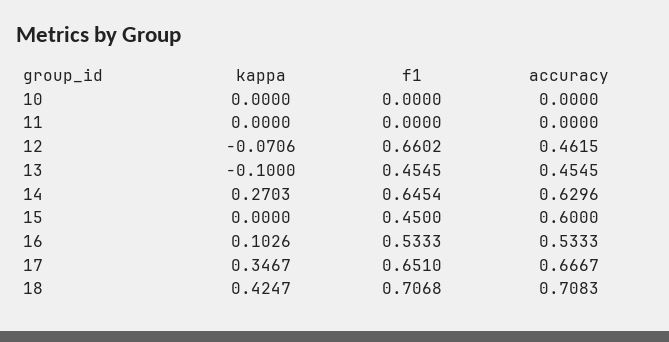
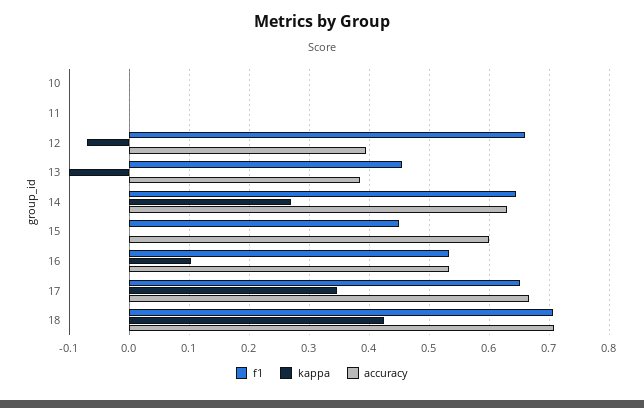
  {
    "kappa": {
      "10": 0,
      "11": 0,
      "12": -0.0706,
      "13": -0.1,
      "14": 0.2703,
      "15": 0,
      "16": 0.1026,
      "17": 0.3467,
      "18": 0.4247
    },
    "f1": {
      "10": 0,
      "11": 0,
      "12": 0.6602,
      "13": 0.4545,
      "14": 0.6454,
      "15": 0.45,
      "16": 0.5333,
      "17": 0.651,
      "18": 0.7068
    },
    "accuracy": {
      "10": 0,
      "11": 0,
-     "12": 0.4615,
+     "12": 0.4,
-     "13": 0.4545,
+     "13": 0.38,
      "14": 0.6296,
      "15": 0.6,
      "16": 0.5333,
      "17": 0.6667,
      "18": 0.7083
    }
  }

